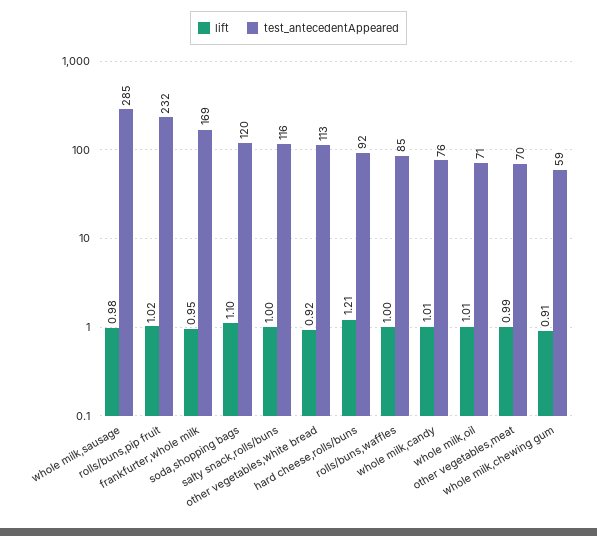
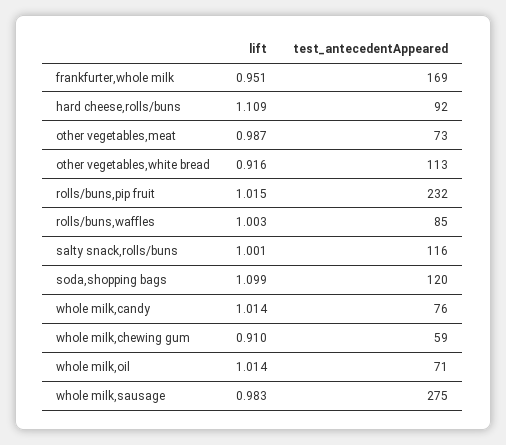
  {
    "lift": {
      "whole milk,sausage": 0.983,
      "rolls/buns,pip fruit": 1.015,
      "frankfurter,whole milk": 0.951,
      "soda,shopping bags": 1.099,
      "salty snack,rolls/buns": 1.001,
      "other vegetables,white bread": 0.916,
-     "hard cheese,rolls/buns": 1.21,
+     "hard cheese,rolls/buns": 1.109,
      "rolls/buns,waffles": 1.003,
      "whole milk,candy": 1.014,
      "whole milk,oil": 1.014,
      "other vegetables,meat": 0.987,
      "whole milk,chewing gum": 0.91
    },
    "test_antecedentAppeared": {
-     "whole milk,sausage": 285,
+     "whole milk,sausage": 275,
      "rolls/buns,pip fruit": 232,
      "frankfurter,whole milk": 169,
      "soda,shopping bags": 120,
      "salty snack,rolls/buns": 116,
      "other vegetables,white bread": 113,
      "hard cheese,rolls/buns": 92,
      "rolls/buns,waffles": 85,
      "whole milk,candy": 76,
      "whole milk,oil": 71,
-     "other vegetables,meat": 70,
+     "other vegetables,meat": 73,
      "whole milk,chewing gum": 59
    }
  }

